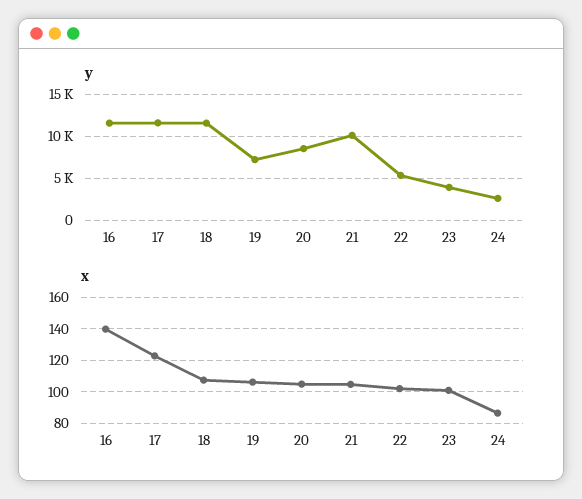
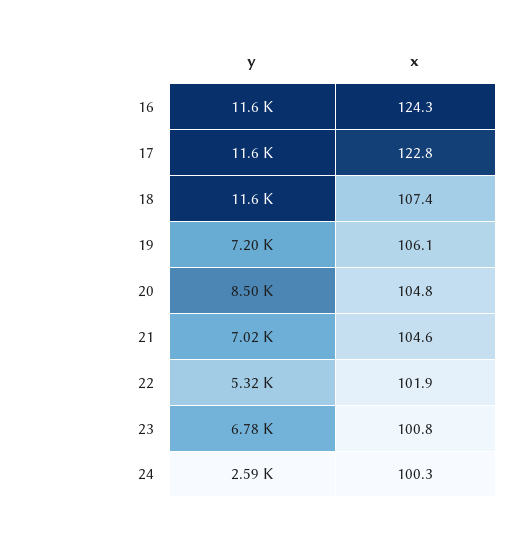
  {
    "y": {
      "16": 11600,
      "17": 11600,
      "18": 11600,
      "19": 7200,
      "20": 8500,
-     "21": 10000,
+     "21": 7020,
      "22": 5320,
-     "23": 4000,
+     "23": 6780,
      "24": 2590
    },
    "x": {
-     "16": 140,
+     "16": 124.3,
      "17": 122.8,
      "18": 107.4,
      "19": 106.1,
      "20": 104.8,
      "21": 104.6,
      "22": 101.9,
      "23": 100.8,
-     "24": 85
+     "24": 100.3
    }
  }

